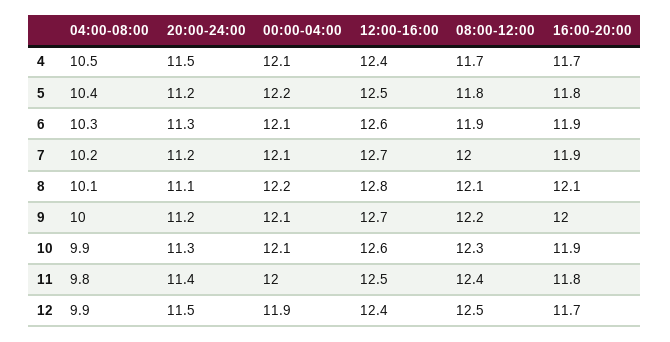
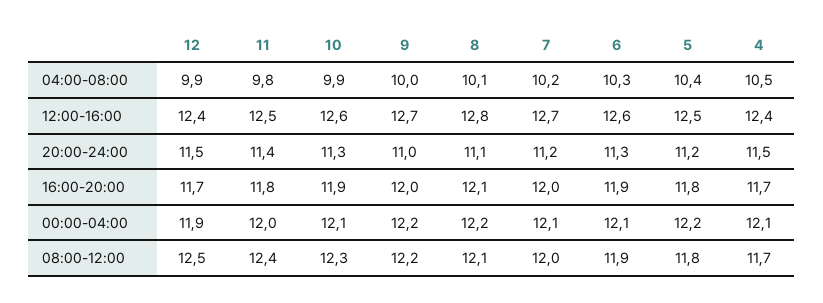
  {
    "04:00-08:00": {
      "4": 10.5,
      "5": 10.4,
      "6": 10.3,
      "7": 10.2,
      "8": 10.1,
      "9": 10,
      "10": 9.9,
      "11": 9.8,
      "12": 9.9
    },
    "20:00-24:00": {
      "4": 11.5,
      "5": 11.2,
      "6": 11.3,
      "7": 11.2,
      "8": 11.1,
-     "9": 11.2,
+     "9": 11,
      "10": 11.3,
      "11": 11.4,
      "12": 11.5
    },
    "00:00-04:00": {
      "4": 12.1,
      "5": 12.2,
      "6": 12.1,
      "7": 12.1,
      "8": 12.2,
-     "9": 12.1,
+     "9": 12.2,
      "10": 12.1,
      "11": 12,
      "12": 11.9
    },
    "12:00-16:00": {
      "4": 12.4,
      "5": 12.5,
      "6": 12.6,
      "7": 12.7,
      "8": 12.8,
      "9": 12.7,
      "10": 12.6,
      "11": 12.5,
      "12": 12.4
    },
    "08:00-12:00": {
      "4": 11.7,
      "5": 11.8,
      "6": 11.9,
      "7": 12,
      "8": 12.1,
      "9": 12.2,
      "10": 12.3,
      "11": 12.4,
      "12": 12.5
    },
    "16:00-20:00": {
      "4": 11.7,
      "5": 11.8,
      "6": 11.9,
-     "7": 11.9,
+     "7": 12,
      "8": 12.1,
      "9": 12,
      "10": 11.9,
      "11": 11.8,
      "12": 11.7
    }
  }

